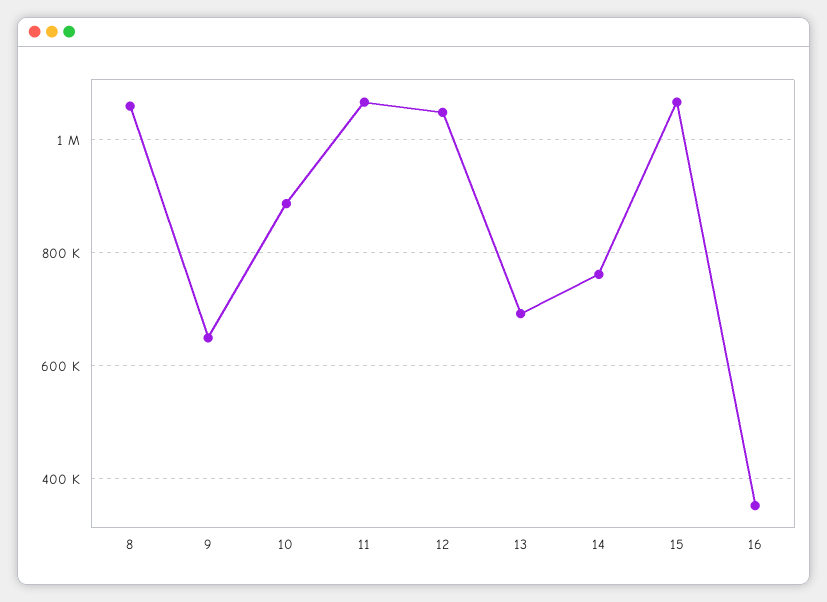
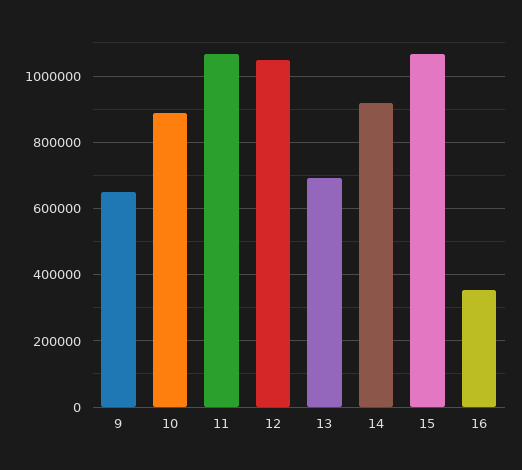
  {
-   "8": 1060000,
    "9": 640000,
    "10": 880000,
    "11": 1060000,
    "12": 1040000,
    "13": 700000,
-   "14": 760000,
+   "14": 920000,
    "15": 1060000,
    "16": 360000
  }

